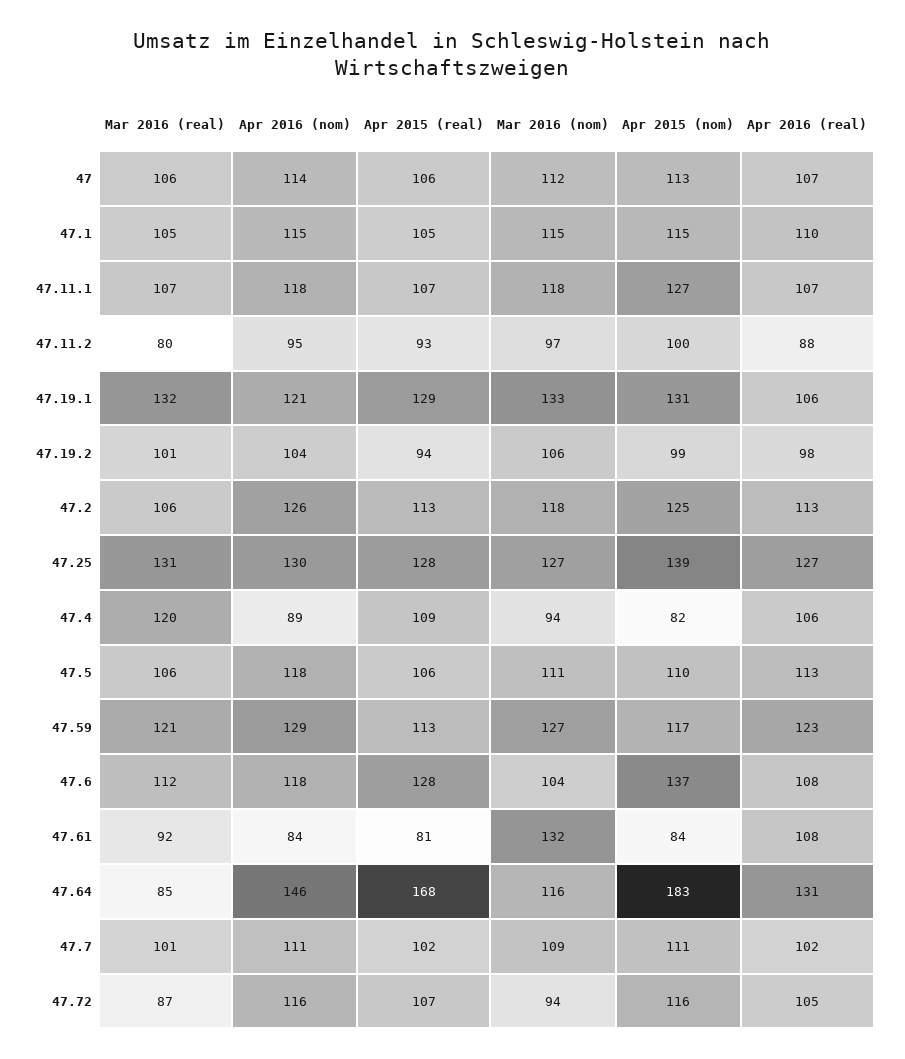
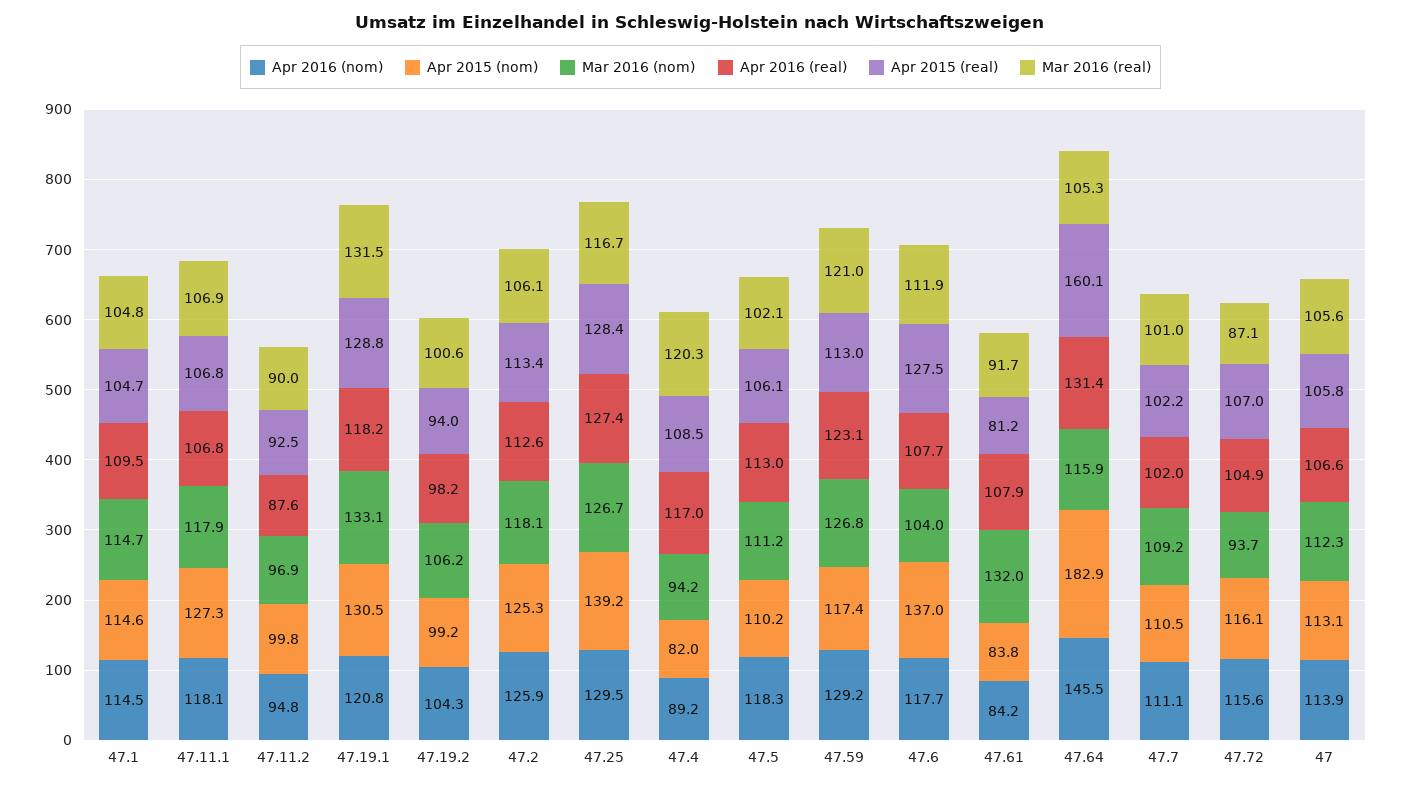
  {
    "Mar 2016 (real)": {
      "47": 105.6,
      "47.1": 104.8,
      "47.11.1": 106.9,
-     "47.11.2": 80,
+     "47.11.2": 90,
      "47.19.1": 131.5,
      "47.19.2": 100.6,
      "47.2": 106.1,
-     "47.25": 131,
+     "47.25": 116.7,
      "47.4": 120.3,
-     "47.5": 106,
+     "47.5": 102.1,
      "47.59": 121,
      "47.6": 111.9,
      "47.61": 91.7,
-     "47.64": 85,
+     "47.64": 105.3,
      "47.7": 101,
      "47.72": 87.1
    },
    "Apr 2016 (nom)": {
      "47": 113.9,
      "47.1": 114.5,
      "47.11.1": 118.1,
      "47.11.2": 94.8,
      "47.19.1": 120.8,
      "47.19.2": 104.3,
      "47.2": 125.9,
      "47.25": 129.5,
      "47.4": 89.2,
      "47.5": 118.3,
      "47.59": 129.2,
      "47.6": 117.7,
      "47.61": 84.2,
      "47.64": 145.5,
      "47.7": 111.1,
      "47.72": 115.6
    },
    "Apr 2015 (real)": {
      "47": 105.8,
      "47.1": 104.7,
      "47.11.1": 106.8,
      "47.11.2": 92.5,
      "47.19.1": 128.8,
      "47.19.2": 94,
      "47.2": 113.4,
      "47.25": 128.4,
      "47.4": 108.5,
      "47.5": 106.1,
      "47.59": 113,
      "47.6": 127.5,
      "47.61": 81.2,
-     "47.64": 168,
+     "47.64": 160.1,
      "47.7": 102.2,
      "47.72": 107
    },
    "Mar 2016 (nom)": {
      "47": 112.3,
      "47.1": 114.7,
      "47.11.1": 117.9,
      "47.11.2": 96.9,
      "47.19.1": 133.1,
      "47.19.2": 106.2,
      "47.2": 118.1,
      "47.25": 126.7,
      "47.4": 94.2,
      "47.5": 111.2,
      "47.59": 126.8,
      "47.6": 104,
      "47.61": 132,
      "47.64": 115.9,
      "47.7": 109.2,
      "47.72": 93.7
    },
    "Apr 2015 (nom)": {
      "47": 113.1,
      "47.1": 114.6,
      "47.11.1": 127.3,
      "47.11.2": 99.8,
      "47.19.1": 130.5,
      "47.19.2": 99.2,
      "47.2": 125.3,
      "47.25": 139.2,
      "47.4": 82,
      "47.5": 110.2,
      "47.59": 117.4,
      "47.6": 137,
      "47.61": 83.8,
      "47.64": 182.9,
      "47.7": 110.5,
      "47.72": 116.1
    },
    "Apr 2016 (real)": {
      "47": 106.6,
      "47.1": 109.5,
      "47.11.1": 106.8,
      "47.11.2": 87.6,
-     "47.19.1": 106,
+     "47.19.1": 118.2,
      "47.19.2": 98.2,
      "47.2": 112.6,
      "47.25": 127.4,
-     "47.4": 106,
+     "47.4": 117,
      "47.5": 113,
      "47.59": 123.1,
      "47.6": 107.7,
      "47.61": 107.9,
      "47.64": 131.4,
      "47.7": 102,
      "47.72": 104.9
    }
  }

